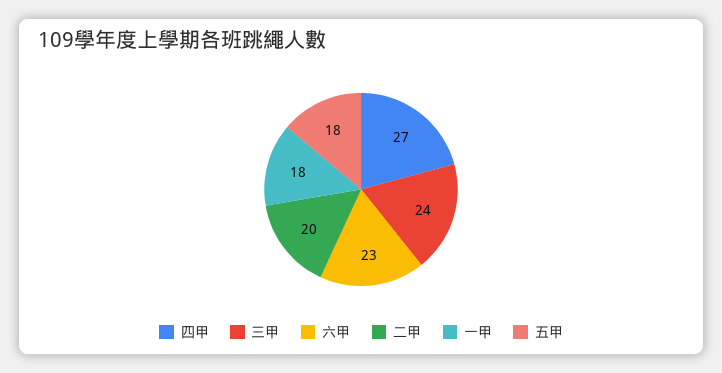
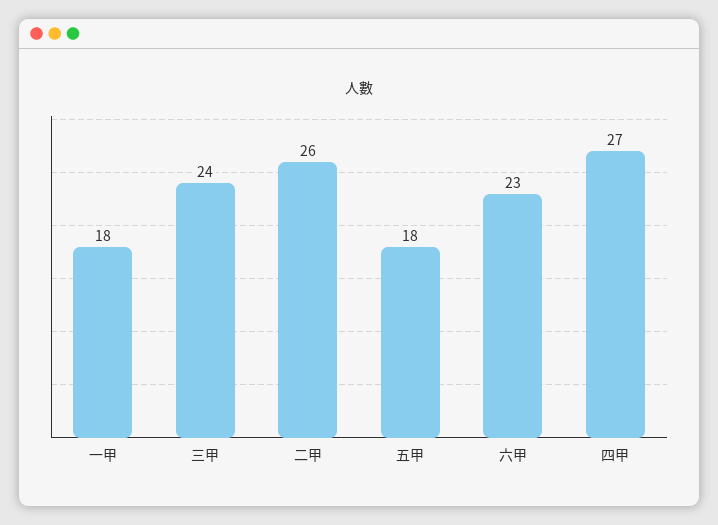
  {
    "四甲": 27,
    "三甲": 24,
    "六甲": 23,
-   "二甲": 20,
+   "二甲": 26,
    "一甲": 18,
    "五甲": 18
  }

